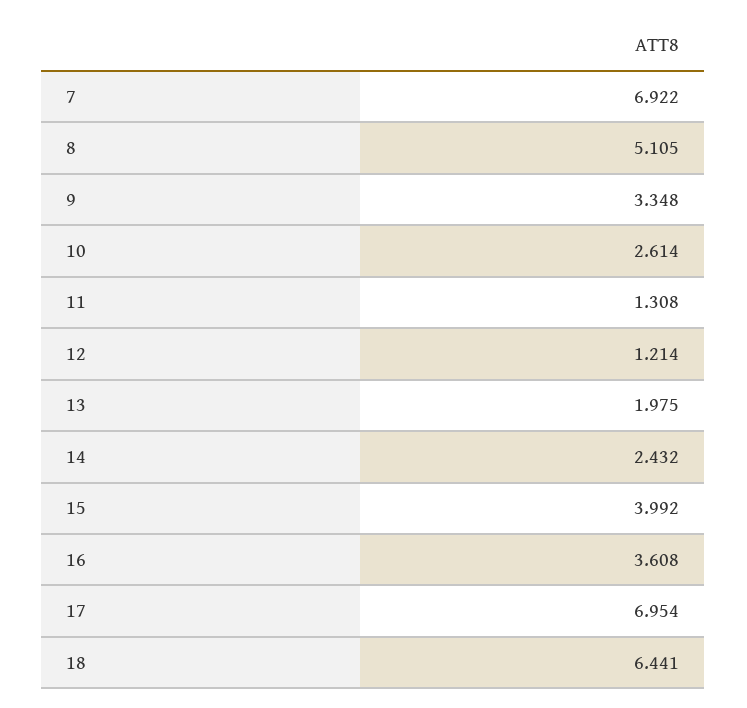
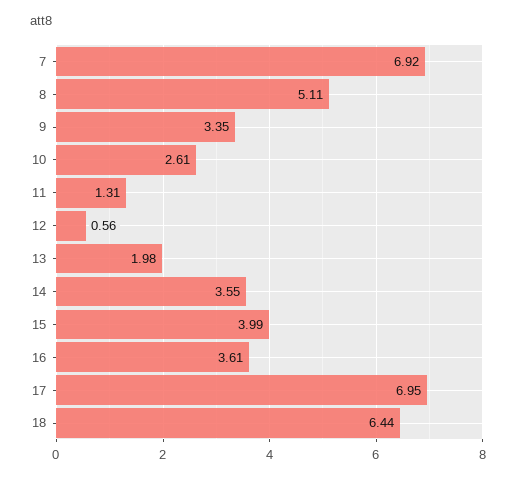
  {
    "7": 6.922,
    "8": 5.105,
    "9": 3.348,
    "10": 2.614,
    "11": 1.308,
-   "12": 1.214,
+   "12": 0.56,
    "13": 1.975,
-   "14": 2.432,
+   "14": 3.55,
    "15": 3.992,
    "16": 3.608,
    "17": 6.954,
    "18": 6.441
  }

